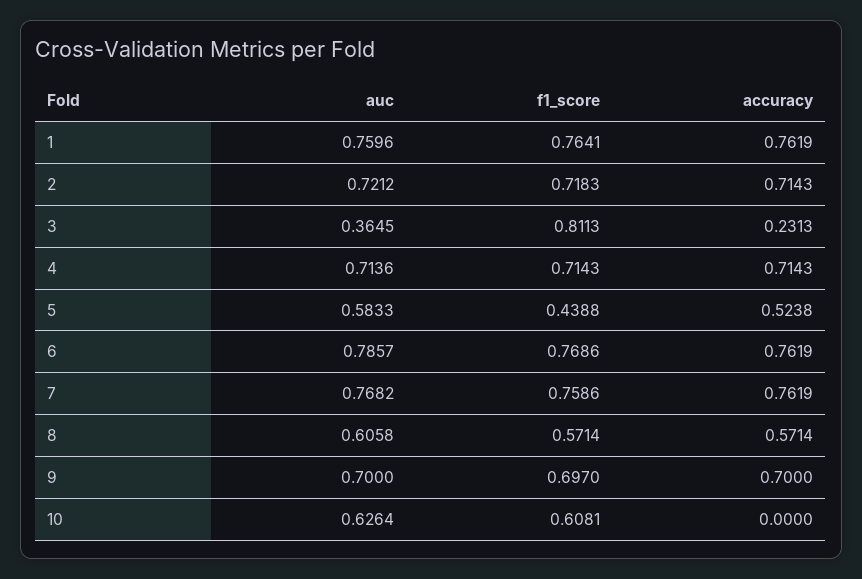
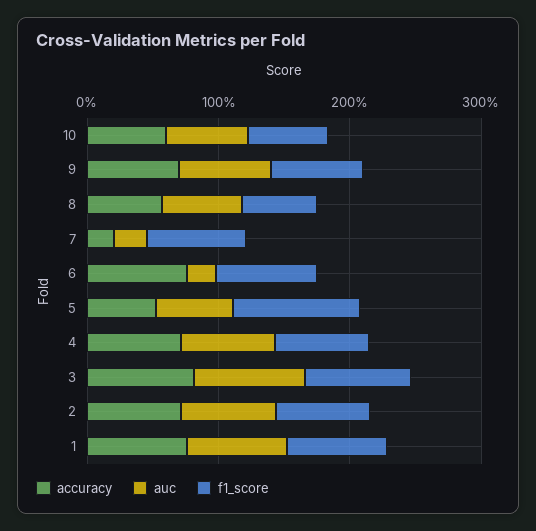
  {
    "auc": {
      "1": 0.7596,
      "2": 0.7212,
-     "3": 0.3645,
+     "3": 0.8,
      "4": 0.7136,
      "5": 0.5833,
-     "6": 0.7857,
+     "6": 0.2,
-     "7": 0.7682,
+     "7": 0.2,
      "8": 0.6058,
      "9": 0.7,
      "10": 0.6264
    },
    "f1_score": {
      "1": 0.7641,
      "2": 0.7183,
      "3": 0.8113,
      "4": 0.7143,
-     "5": 0.4388,
+     "5": 1,
      "6": 0.7686,
      "7": 0.7586,
      "8": 0.5714,
      "9": 0.697,
      "10": 0.6081
    },
    "accuracy": {
      "1": 0.7619,
      "2": 0.7143,
-     "3": 0.2313,
+     "3": 0.8,
      "4": 0.7143,
      "5": 0.5238,
      "6": 0.7619,
-     "7": 0.7619,
+     "7": 0.2,
      "8": 0.5714,
      "9": 0.7,
-     "10": 0
+     "10": 0.6
    }
  }

